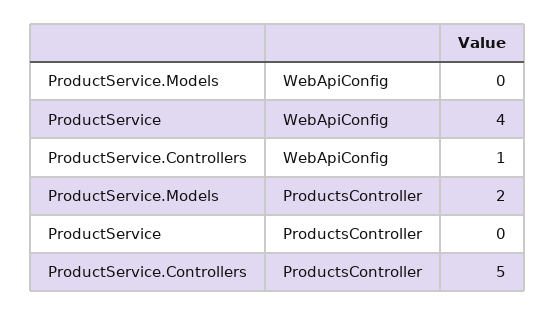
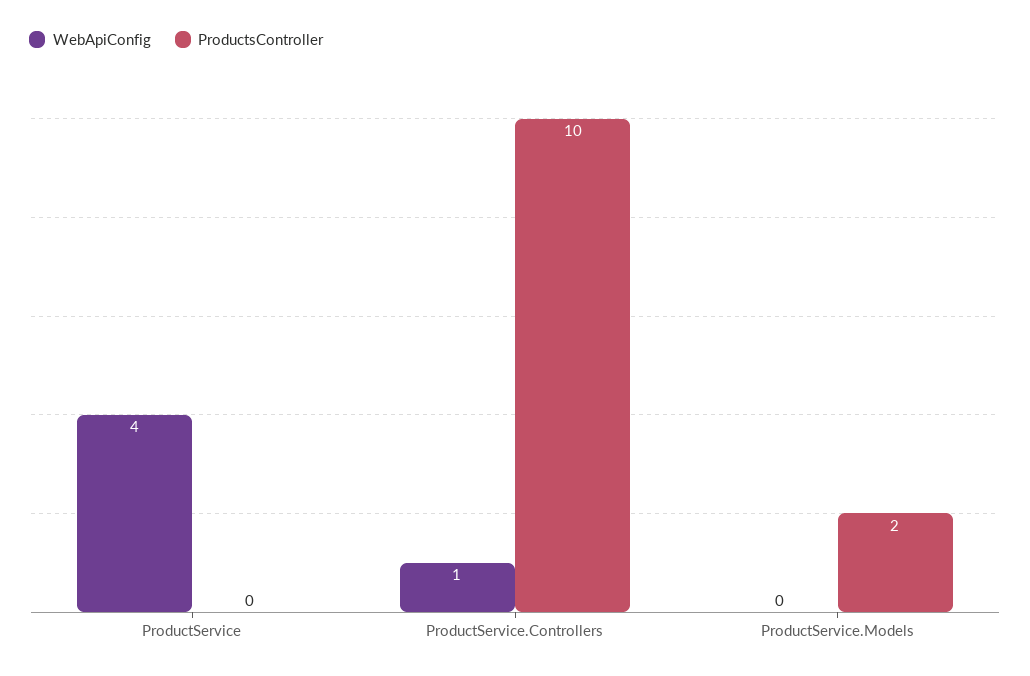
  {
    "WebApiConfig": {
      "ProductService.Models": 0,
      "ProductService": 4,
      "ProductService.Controllers": 1
    },
    "ProductsController": {
      "ProductService.Models": 2,
      "ProductService": 0,
-     "ProductService.Controllers": 5
+     "ProductService.Controllers": 10
    }
  }

